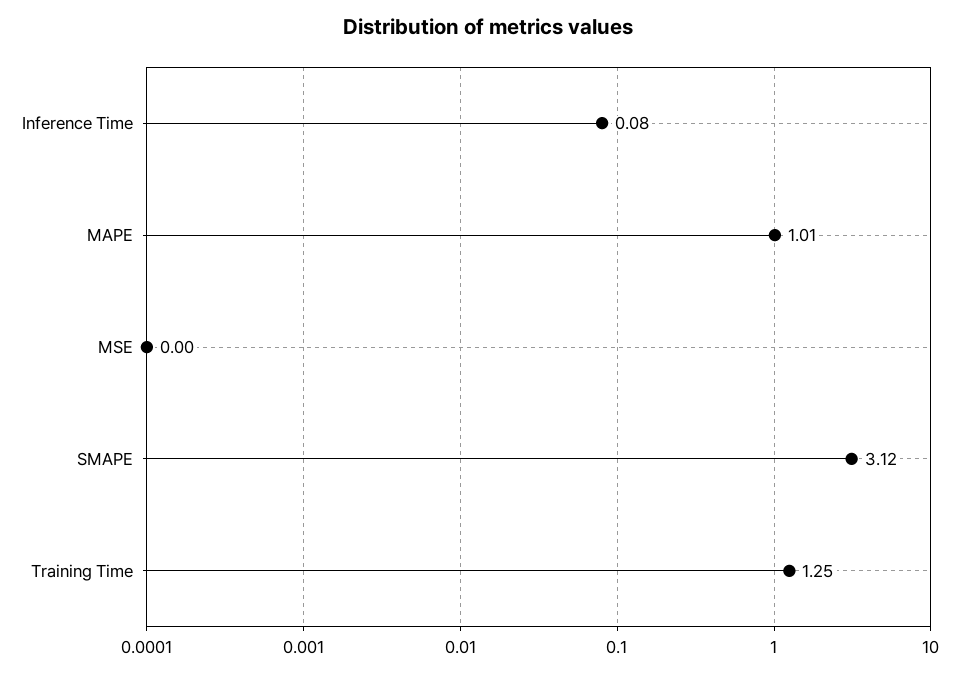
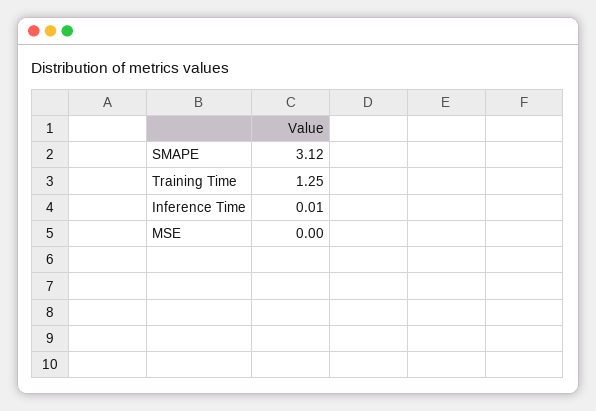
  {
-   "Inference Time": 0.08,
+   "Inference Time": 0.01,
-   "MAPE": 1.01,
    "MSE": 0,
    "SMAPE": 3.12,
    "Training Time": 1.25
  }

